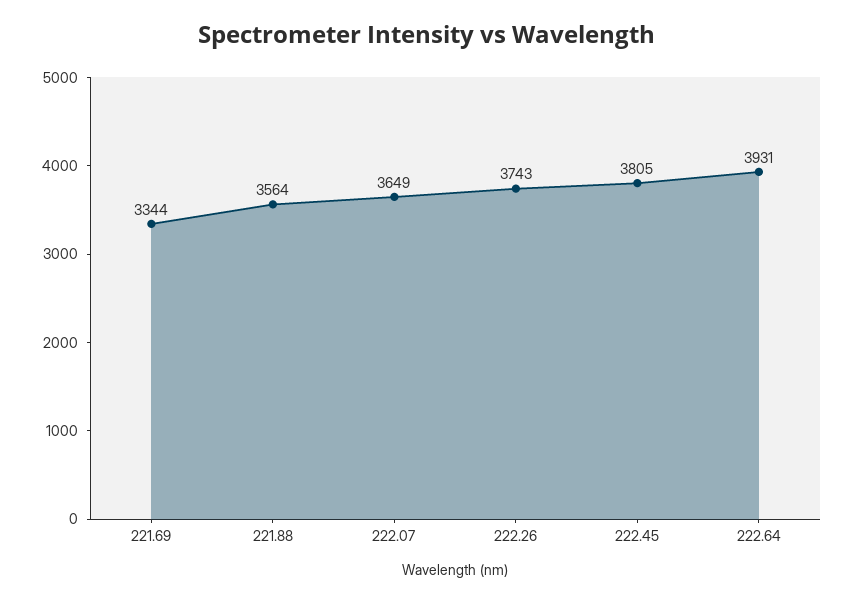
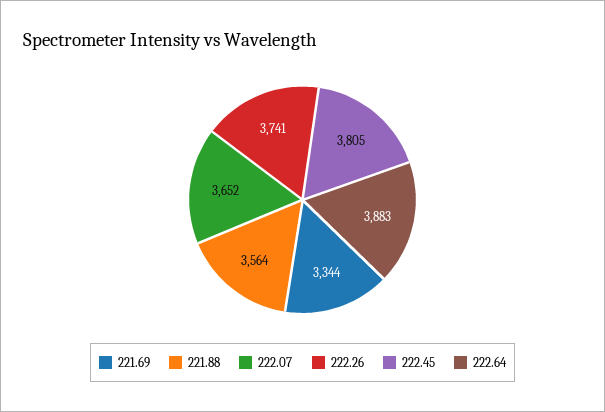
  {
    "221.69": 3344,
    "221.88": 3564,
-   "222.07": 3649,
+   "222.07": 3652,
-   "222.26": 3743,
+   "222.26": 3741,
    "222.45": 3805,
-   "222.64": 3931
+   "222.64": 3883
  }

